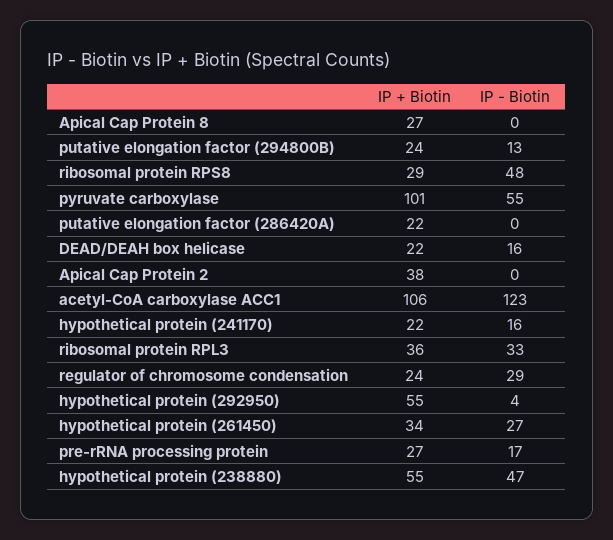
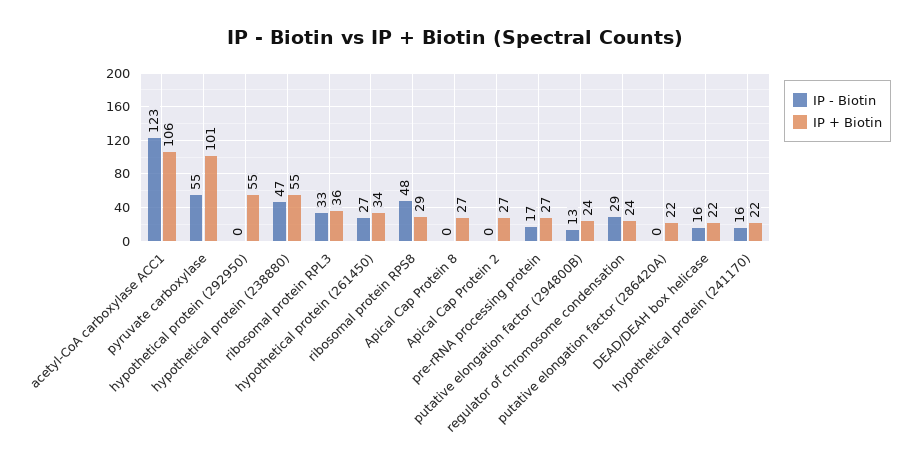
  {
    "IP + Biotin": {
      "Apical Cap Protein 8": 27,
      "putative elongation factor (294800B)": 24,
      "ribosomal protein RPS8": 29,
      "pyruvate carboxylase": 101,
      "putative elongation factor (286420A)": 22,
      "DEAD/DEAH box helicase": 22,
-     "Apical Cap Protein 2": 38,
+     "Apical Cap Protein 2": 27,
      "acetyl-CoA carboxylase ACC1": 106,
      "hypothetical protein (241170)": 22,
      "ribosomal protein RPL3": 36,
      "regulator of chromosome condensation": 24,
      "hypothetical protein (292950)": 55,
      "hypothetical protein (261450)": 34,
      "pre-rRNA processing protein": 27,
      "hypothetical protein (238880)": 55
    },
    "IP - Biotin": {
      "Apical Cap Protein 8": 0,
      "putative elongation factor (294800B)": 13,
      "ribosomal protein RPS8": 48,
      "pyruvate carboxylase": 55,
      "putative elongation factor (286420A)": 0,
      "DEAD/DEAH box helicase": 16,
      "Apical Cap Protein 2": 0,
      "acetyl-CoA carboxylase ACC1": 123,
      "hypothetical protein (241170)": 16,
      "ribosomal protein RPL3": 33,
      "regulator of chromosome condensation": 29,
-     "hypothetical protein (292950)": 4,
+     "hypothetical protein (292950)": 0,
      "hypothetical protein (261450)": 27,
      "pre-rRNA processing protein": 17,
      "hypothetical protein (238880)": 47
    }
  }

